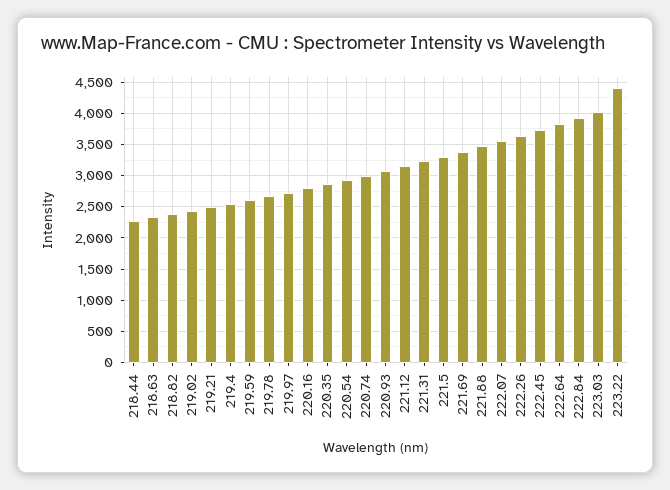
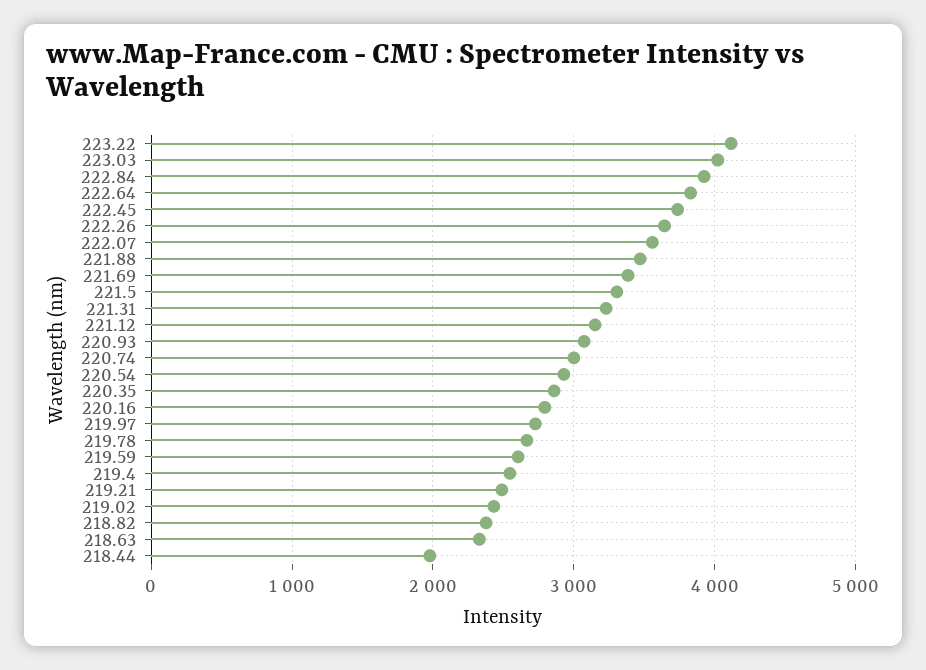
  {
-   "218.44": 2300,
+   "218.44": 2000,
    "218.63": 2300,
    "218.82": 2400,
    "219.02": 2400,
    "219.21": 2500,
    "219.4": 2500,
    "219.59": 2600,
    "219.78": 2700,
    "219.97": 2700,
    "220.16": 2800,
    "220.35": 2900,
    "220.54": 2900,
    "220.74": 3000,
    "220.93": 3100,
    "221.12": 3200,
    "221.31": 3200,
    "221.5": 3300,
    "221.69": 3400,
    "221.88": 3500,
    "222.07": 3600,
    "222.26": 3600,
    "222.45": 3700,
    "222.64": 3800,
    "222.84": 3900,
    "223.03": 4000,
-   "223.22": 4400
+   "223.22": 4100
  }

